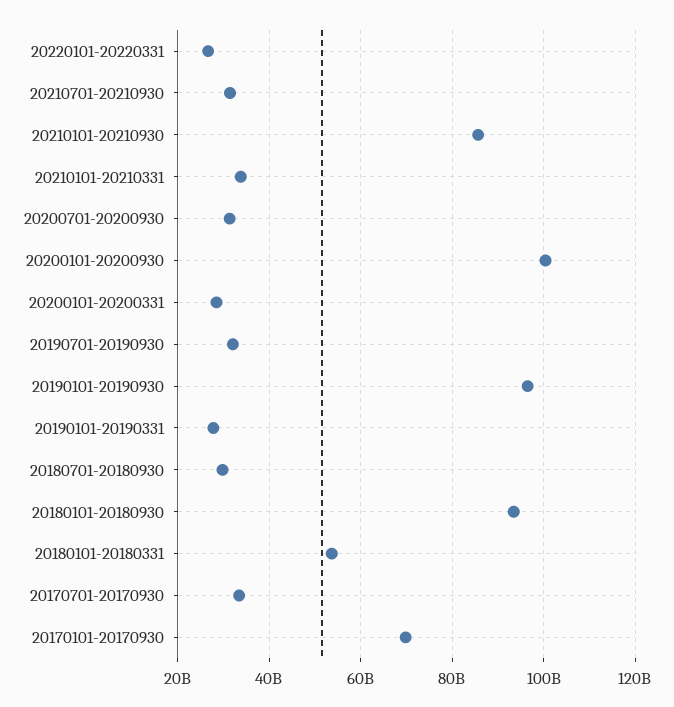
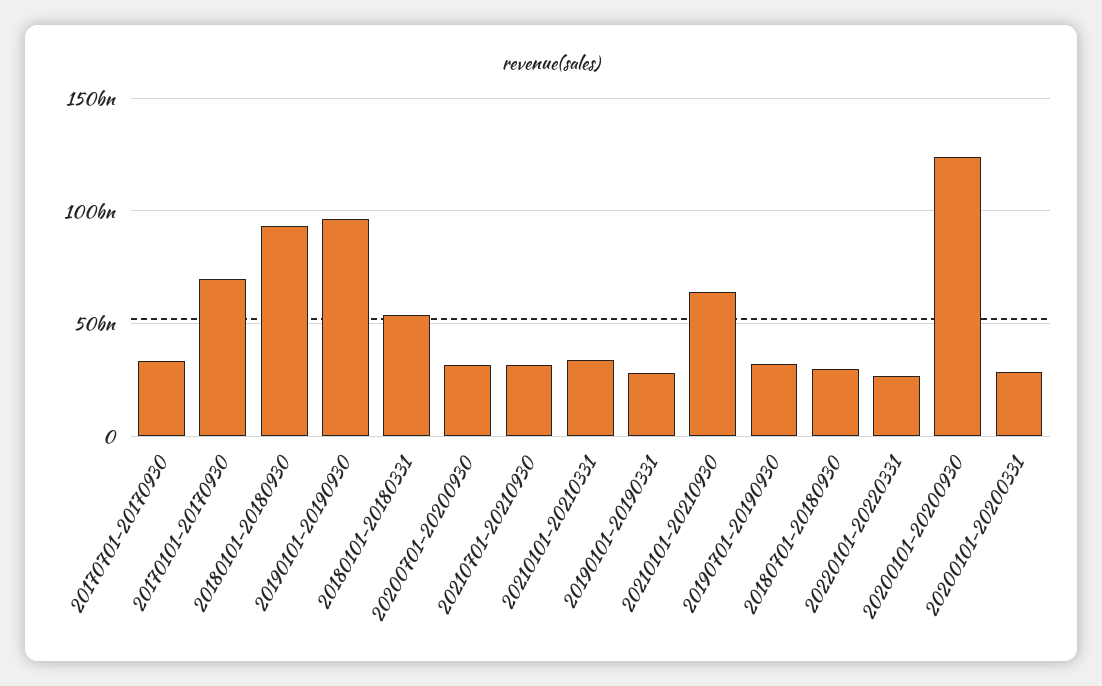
  {
    "20220101-20220331": 26000000000,
    "20210701-20210930": 32000000000,
-   "20210101-20210930": 86000000000,
+   "20210101-20210930": 65000000000,
    "20210101-20210331": 34000000000,
    "20200701-20200930": 32000000000,
-   "20200101-20200930": 100000000000,
+   "20200101-20200930": 125000000000,
    "20200101-20200331": 28000000000,
    "20190701-20190930": 32000000000,
    "20190101-20190930": 96000000000,
    "20190101-20190331": 28000000000,
    "20180701-20180930": 30000000000,
    "20180101-20180930": 94000000000,
    "20180101-20180331": 54000000000,
    "20170701-20170930": 34000000000,
    "20170101-20170930": 70000000000
  }

